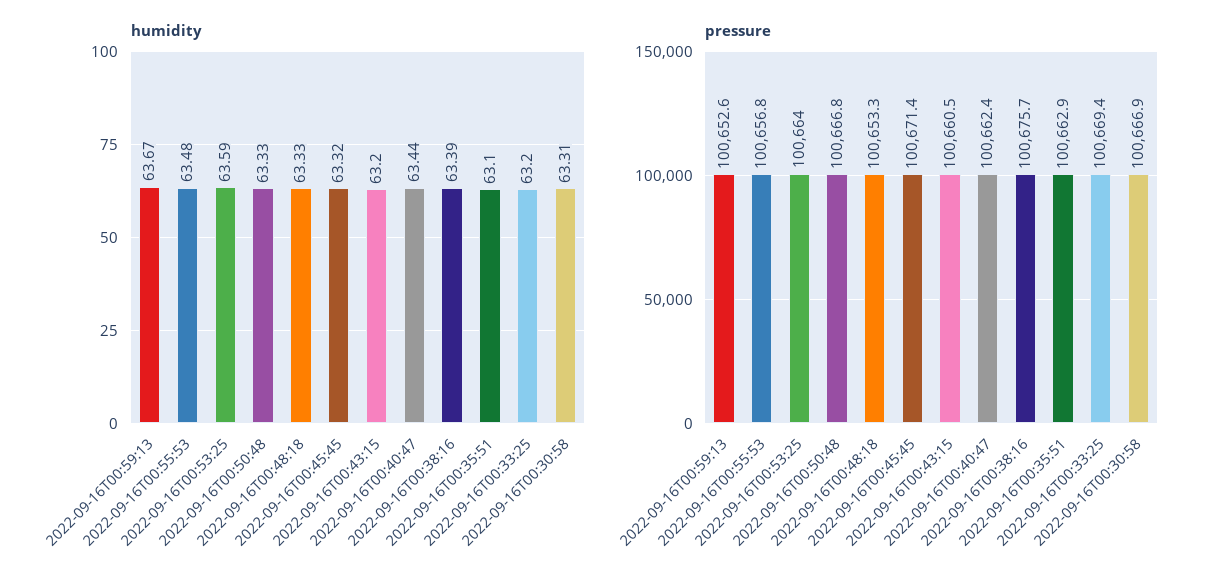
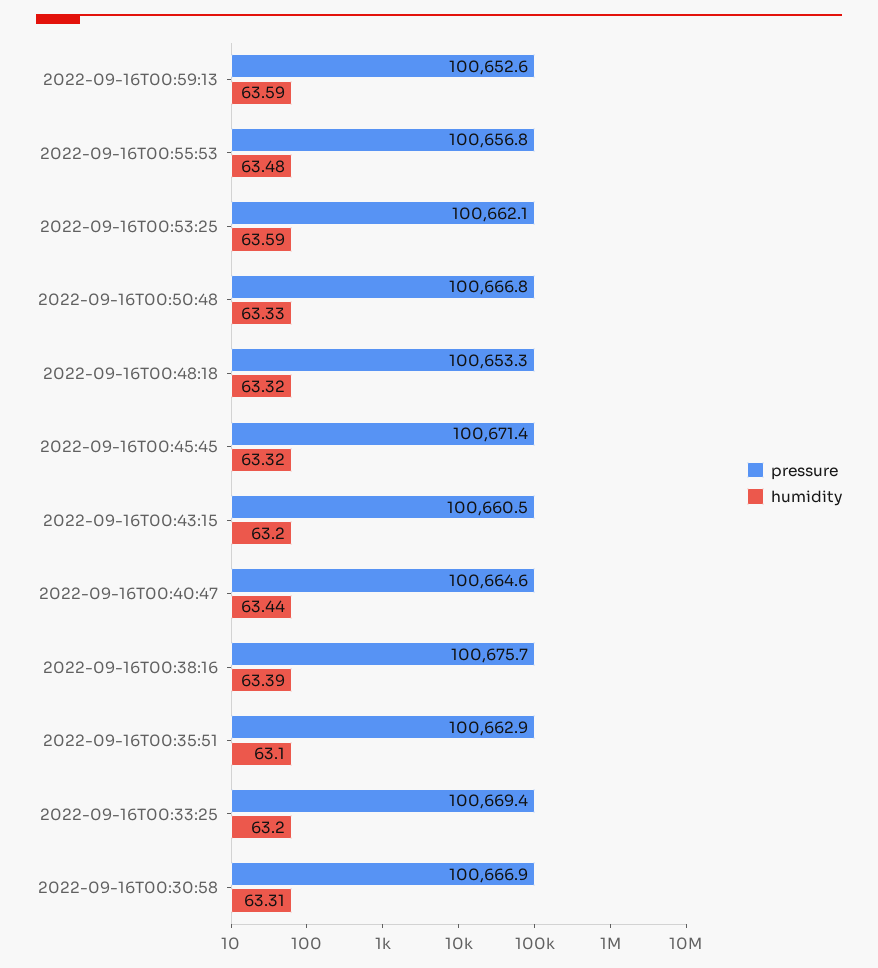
  {
    "humidity": {
-     "2022-09-16T00:59:13": 63.67,
+     "2022-09-16T00:59:13": 63.59,
      "2022-09-16T00:55:53": 63.48,
      "2022-09-16T00:53:25": 63.59,
      "2022-09-16T00:50:48": 63.33,
-     "2022-09-16T00:48:18": 63.33,
+     "2022-09-16T00:48:18": 63.32,
      "2022-09-16T00:45:45": 63.32,
      "2022-09-16T00:43:15": 63.2,
      "2022-09-16T00:40:47": 63.44,
      "2022-09-16T00:38:16": 63.39,
      "2022-09-16T00:35:51": 63.1,
      "2022-09-16T00:33:25": 63.2,
      "2022-09-16T00:30:58": 63.31
    },
    "pressure": {
      "2022-09-16T00:59:13": 100652.6,
      "2022-09-16T00:55:53": 100656.8,
-     "2022-09-16T00:53:25": 100664,
+     "2022-09-16T00:53:25": 100662.1,
      "2022-09-16T00:50:48": 100666.8,
      "2022-09-16T00:48:18": 100653.3,
      "2022-09-16T00:45:45": 100671.4,
      "2022-09-16T00:43:15": 100660.5,
-     "2022-09-16T00:40:47": 100662.4,
+     "2022-09-16T00:40:47": 100664.6,
      "2022-09-16T00:38:16": 100675.7,
      "2022-09-16T00:35:51": 100662.9,
      "2022-09-16T00:33:25": 100669.4,
      "2022-09-16T00:30:58": 100666.9
    }
  }

